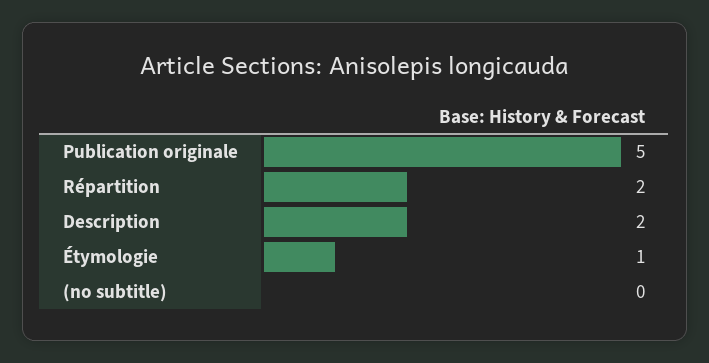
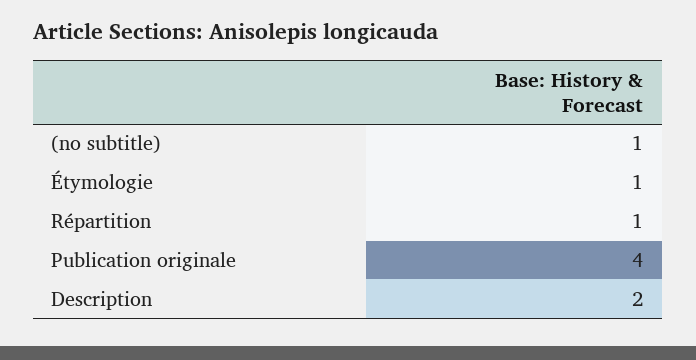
  {
-   "Publication originale": 5,
+   "Publication originale": 4,
-   "Répartition": 2,
+   "Répartition": 1,
    "Description": 2,
    "Étymologie": 1,
-   "(no subtitle)": 0
+   "(no subtitle)": 1
  }

